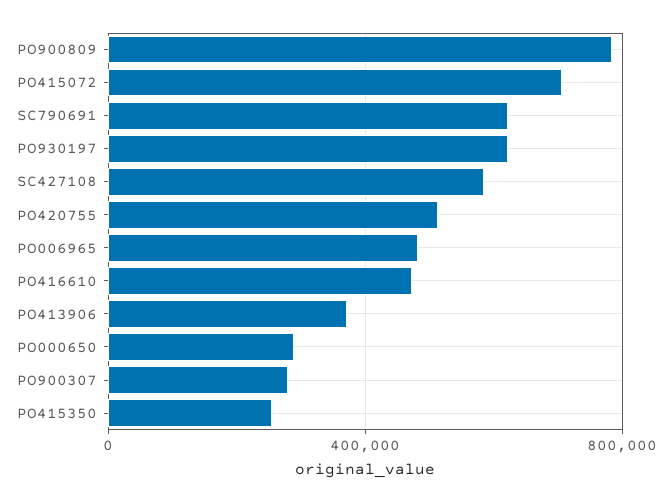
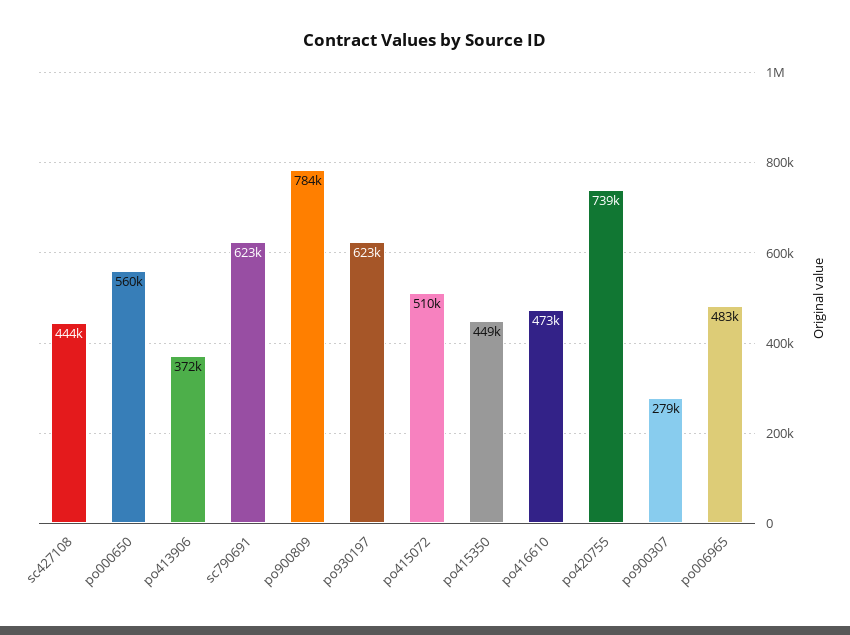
  {
    "PO900809": 784000,
-   "PO415072": 700000,
+   "PO415072": 510000,
    "SC790691": 623000,
    "PO930197": 623000,
-   "SC427108": 600000,
+   "SC427108": 444000,
-   "PO420755": 500000,
+   "PO420755": 739000,
    "PO006965": 483000,
    "PO416610": 473000,
    "PO413906": 372000,
-   "PO000650": 300000,
+   "PO000650": 560000,
    "PO900307": 279000,
-   "PO415350": 250000
+   "PO415350": 449000
  }

